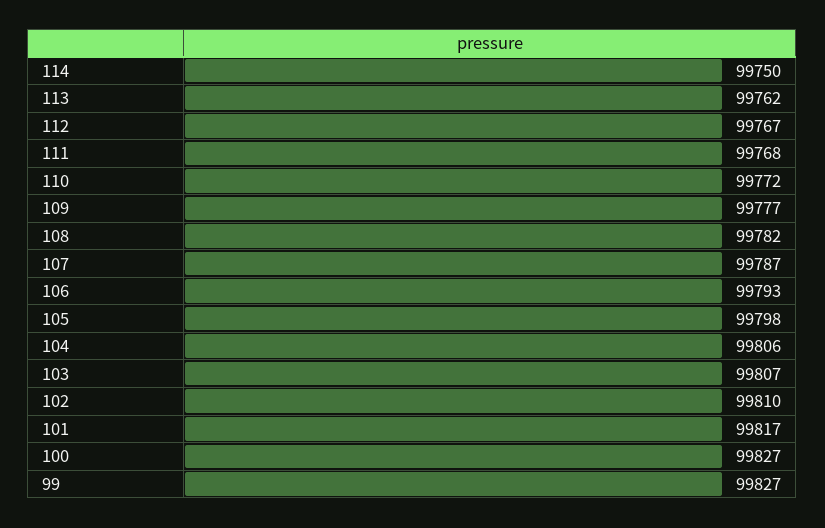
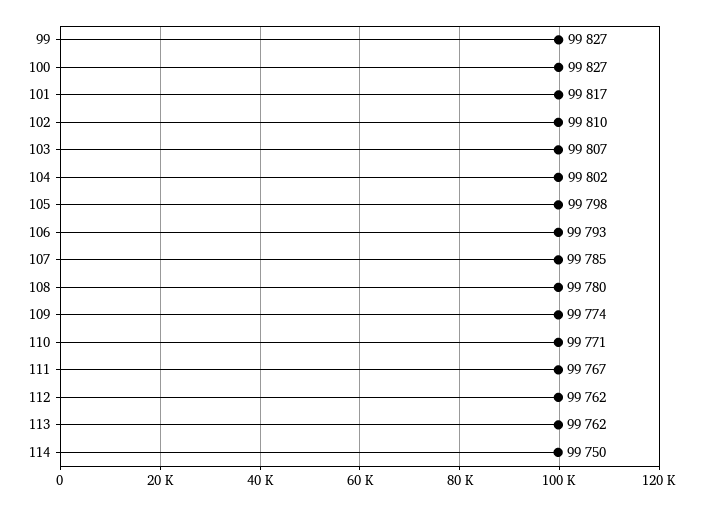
  {
    "114": 99750,
    "113": 99762,
-   "112": 99767,
+   "112": 99762,
-   "111": 99768,
+   "111": 99767,
-   "110": 99772,
+   "110": 99771,
-   "109": 99777,
+   "109": 99774,
-   "108": 99782,
+   "108": 99780,
-   "107": 99787,
+   "107": 99785,
    "106": 99793,
    "105": 99798,
-   "104": 99806,
+   "104": 99802,
    "103": 99807,
    "102": 99810,
    "101": 99817,
    "100": 99827,
    "99": 99827
  }

